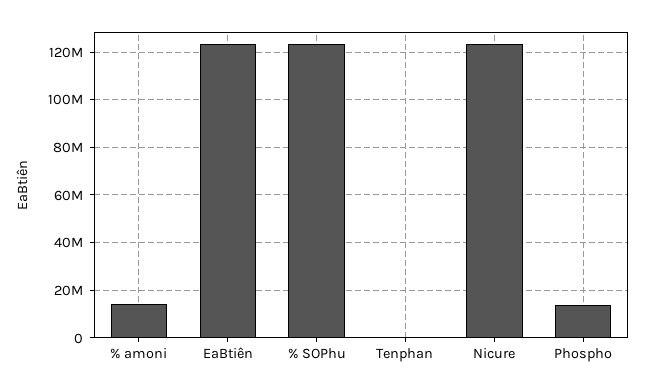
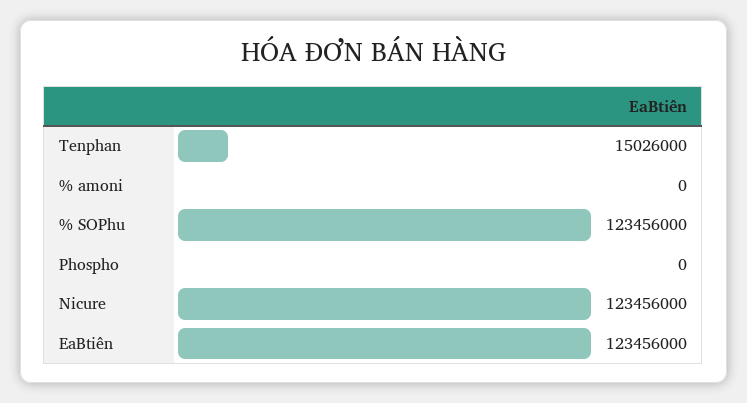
  {
-   "% amoni": 15000000,
+   "% amoni": 0,
    "EaBtiên": 123456000,
    "% SOPhu": 123456000,
-   "Tenphan": 0,
+   "Tenphan": 15026000,
    "Nicure": 123456000,
-   "Phospho": 15000000
+   "Phospho": 0
  }

